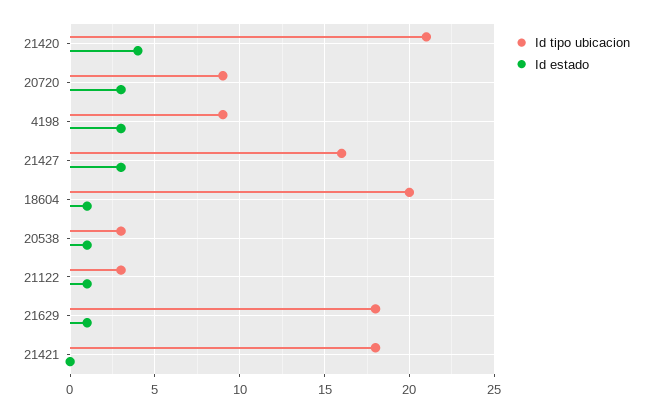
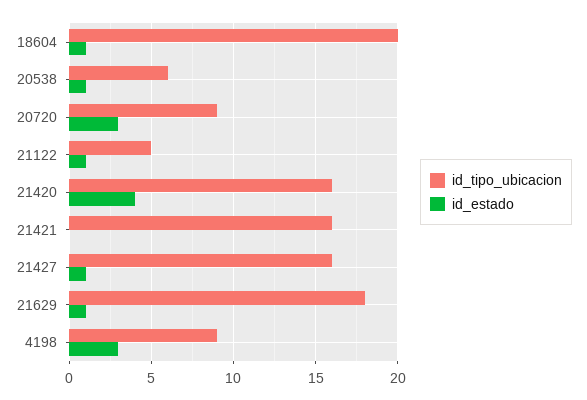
  {
    "Id tipo ubicacion": {
-     "21420": 21,
+     "21420": 16,
      "20720": 9,
      "4198": 9,
      "21427": 16,
      "18604": 20,
-     "20538": 3,
+     "20538": 6,
-     "21122": 3,
+     "21122": 5,
      "21629": 18,
-     "21421": 18
+     "21421": 16
    },
    "Id estado": {
      "21420": 4,
      "20720": 3,
      "4198": 3,
-     "21427": 3,
+     "21427": 1,
      "18604": 1,
      "20538": 1,
      "21122": 1,
      "21629": 1,
      "21421": 0
    }
  }

